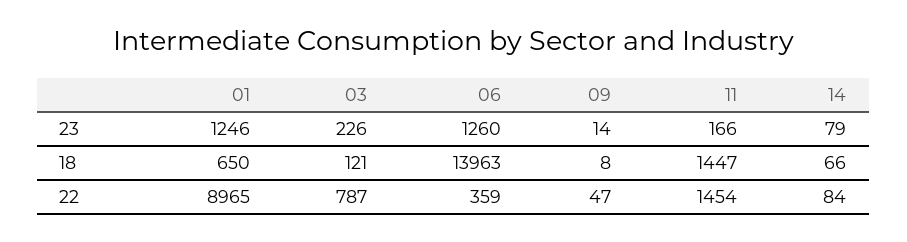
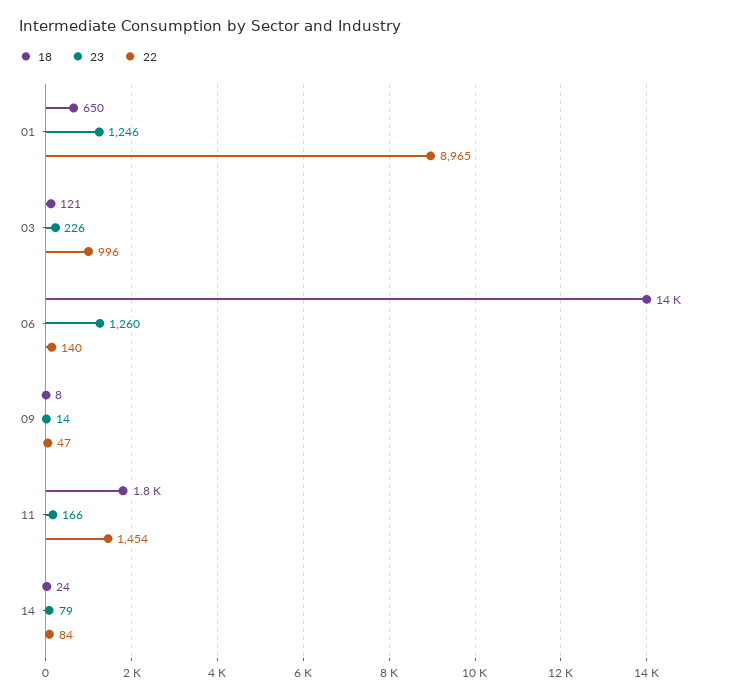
  {
    "23": {
      "01": 1246,
      "03": 226,
      "06": 1260,
      "09": 14,
      "11": 166,
      "14": 79
    },
    "18": {
      "01": 650,
      "03": 121,
      "06": 13963,
      "09": 8,
-     "11": 1447,
+     "11": 1800,
-     "14": 66
+     "14": 24
    },
    "22": {
      "01": 8965,
-     "03": 787,
+     "03": 996,
-     "06": 359,
+     "06": 140,
      "09": 47,
      "11": 1454,
      "14": 84
    }
  }

